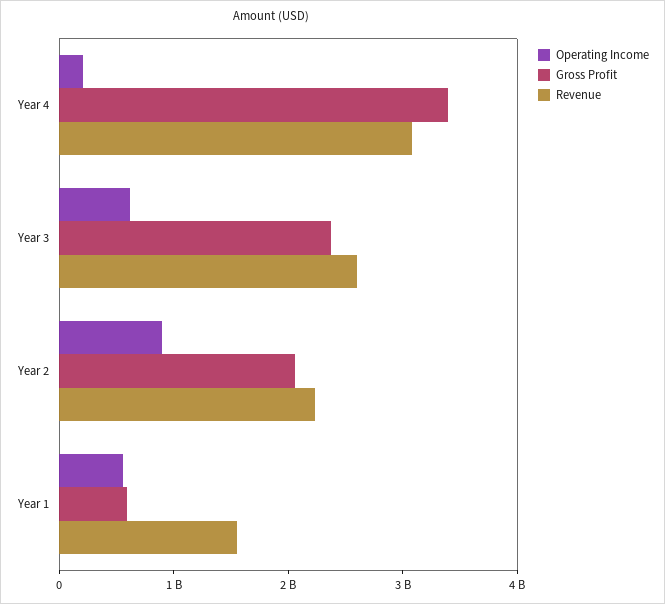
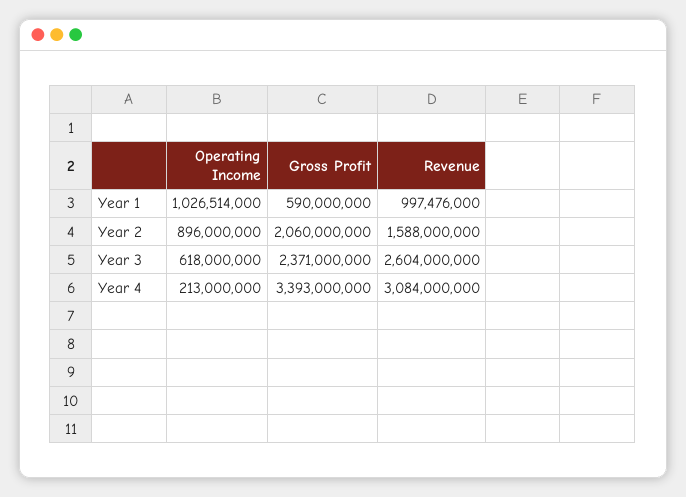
  {
    "Operating Income": {
      "Year 4": 213000000,
      "Year 3": 618000000,
      "Year 2": 896000000,
-     "Year 1": 600000000
+     "Year 1": 1026514000
    },
    "Gross Profit": {
      "Year 4": 3393000000,
      "Year 3": 2371000000,
      "Year 2": 2060000000,
      "Year 1": 590000000
    },
    "Revenue": {
      "Year 4": 3084000000,
      "Year 3": 2604000000,
-     "Year 2": 2200000000,
+     "Year 2": 1588000000,
-     "Year 1": 1600000000
+     "Year 1": 997476000
    }
  }

